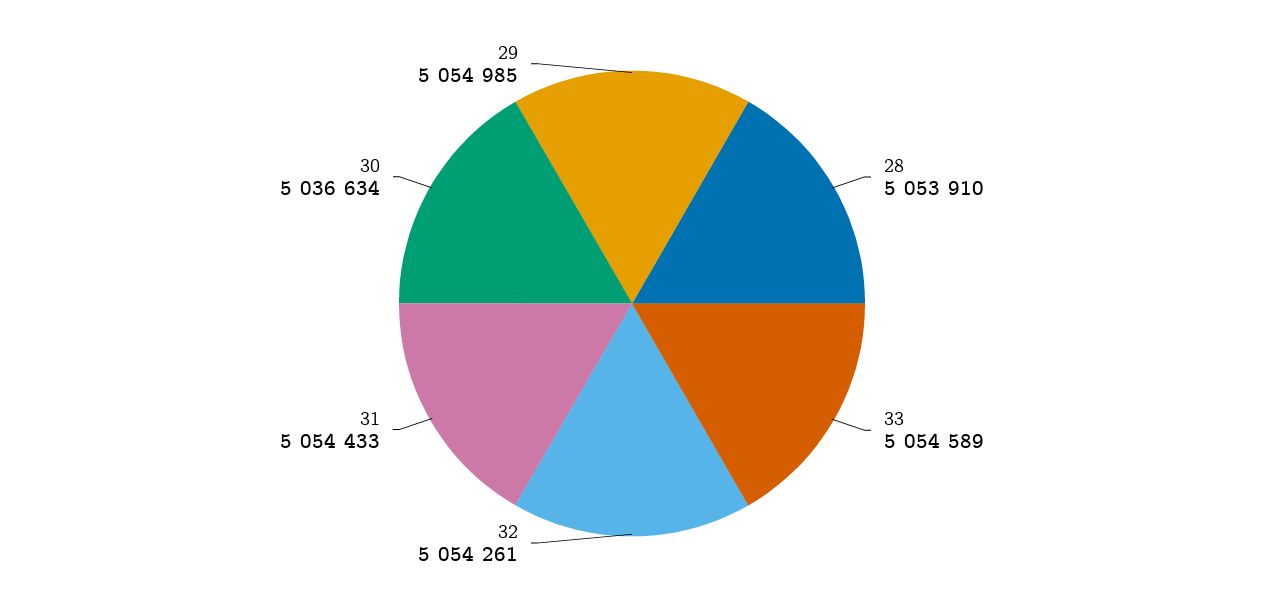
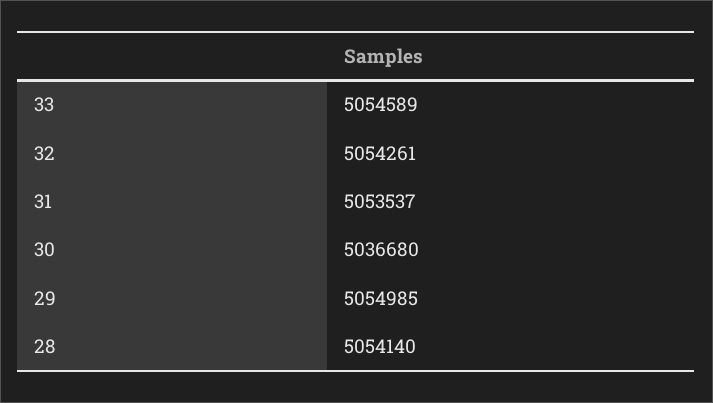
  {
-   "28": 5053910,
+   "28": 5054140,
    "33": 5054589,
    "32": 5054261,
-   "31": 5054433,
+   "31": 5053537,
-   "30": 5036634,
+   "30": 5036680,
    "29": 5054985
  }

